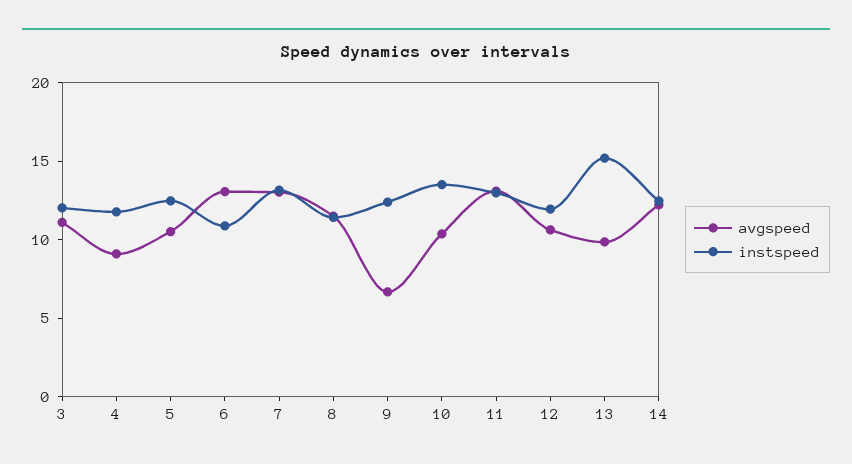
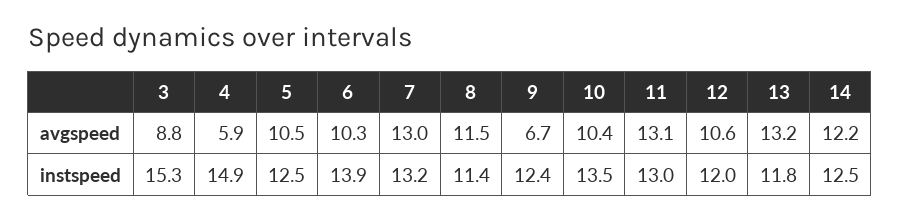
  {
    "avgspeed": {
-     "3": 11,
+     "3": 8.8,
-     "4": 9,
+     "4": 5.9,
      "5": 10.5,
-     "6": 13,
+     "6": 10.3,
      "7": 13,
      "8": 11.5,
      "9": 6.7,
      "10": 10.4,
      "11": 13.1,
      "12": 10.6,
-     "13": 10,
+     "13": 13.2,
      "14": 12.2
    },
    "instspeed": {
-     "3": 12,
+     "3": 15.3,
-     "4": 12,
+     "4": 14.9,
      "5": 12.5,
-     "6": 11,
+     "6": 13.9,
      "7": 13.2,
      "8": 11.4,
      "9": 12.4,
      "10": 13.5,
      "11": 13,
      "12": 12,
-     "13": 15,
+     "13": 11.8,
      "14": 12.5
    }
  }

